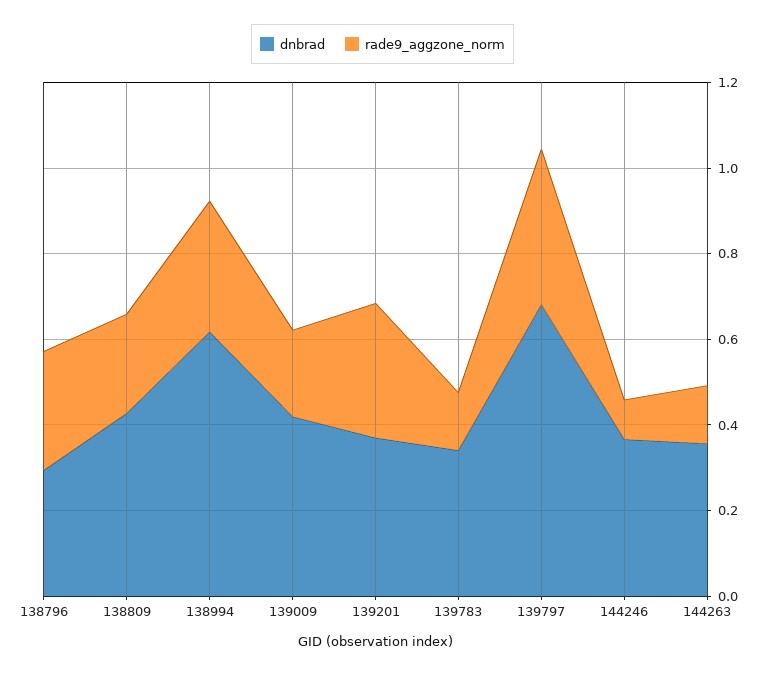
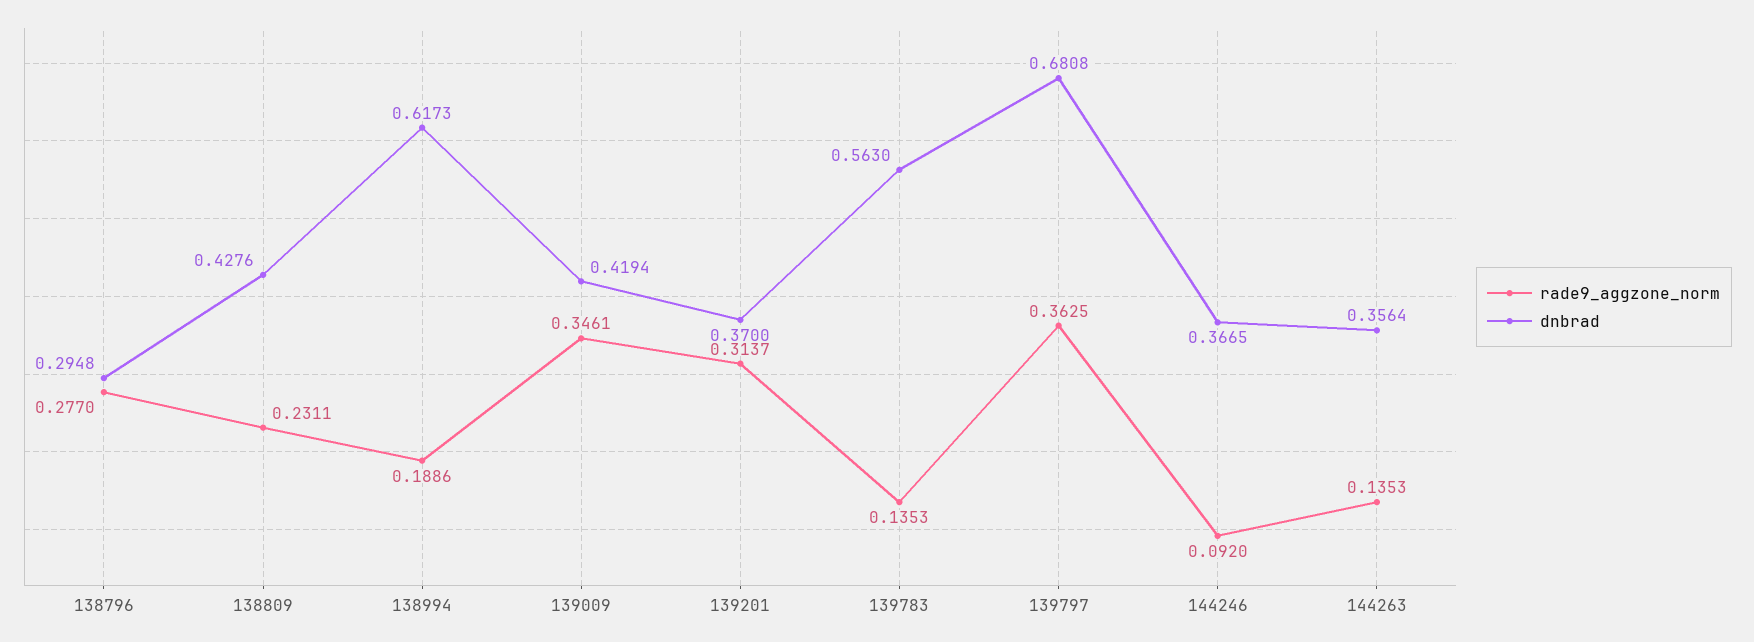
  {
    "dnbrad": {
      "138796": 0.2948,
      "138809": 0.4276,
      "138994": 0.6173,
      "139009": 0.4194,
      "139201": 0.37,
-     "139783": 0.35,
+     "139783": 0.563,
      "139797": 0.6808,
      "144246": 0.3665,
      "144263": 0.3564
    },
    "rade9_aggzone_norm": {
      "138796": 0.277,
      "138809": 0.2311,
-     "138994": 0.3,
+     "138994": 0.1886,
-     "139009": 0.2,
+     "139009": 0.3461,
      "139201": 0.3137,
      "139783": 0.1353,
      "139797": 0.3625,
      "144246": 0.092,
      "144263": 0.1353
    }
  }

